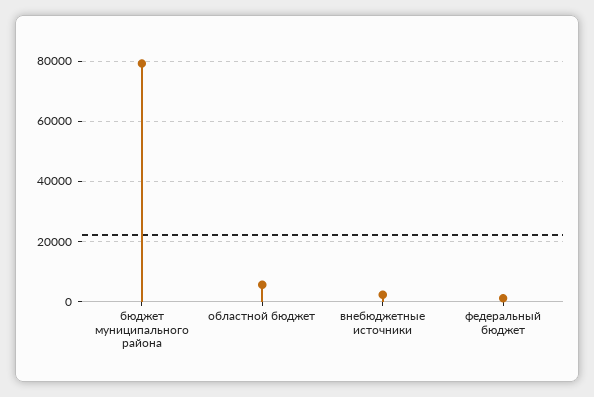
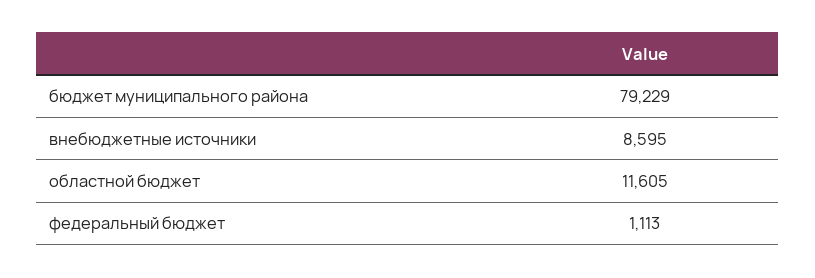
  {
    "бюджет муниципального района": 79229,
-   "областной бюджет": 6000,
+   "областной бюджет": 11605,
-   "внебюджетные источники": 2000,
+   "внебюджетные источники": 8595,
    "федеральный бюджет": 1113
  }

